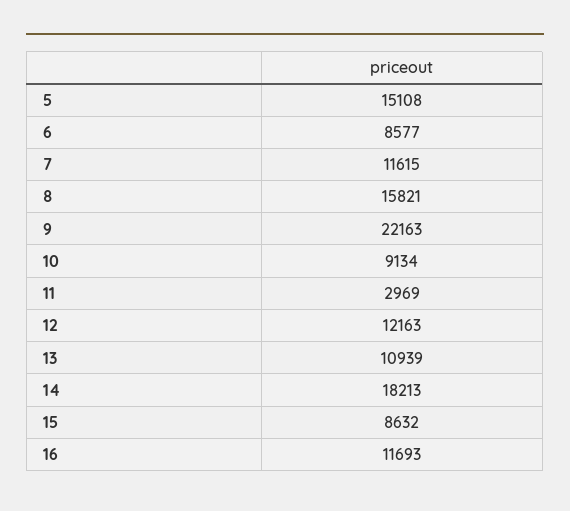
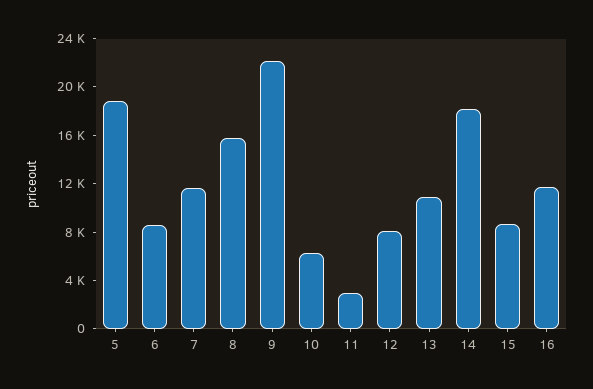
  {
-   "5": 15108,
+   "5": 19000,
    "6": 8577,
    "7": 11615,
    "8": 15821,
    "9": 22163,
-   "10": 9134,
+   "10": 6000,
    "11": 2969,
-   "12": 12163,
+   "12": 8000,
    "13": 10939,
    "14": 18213,
    "15": 8632,
    "16": 11693
  }

